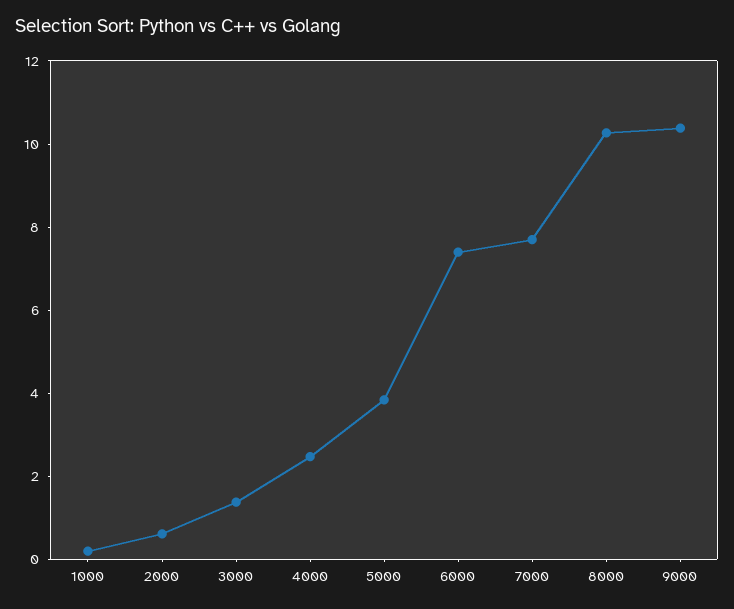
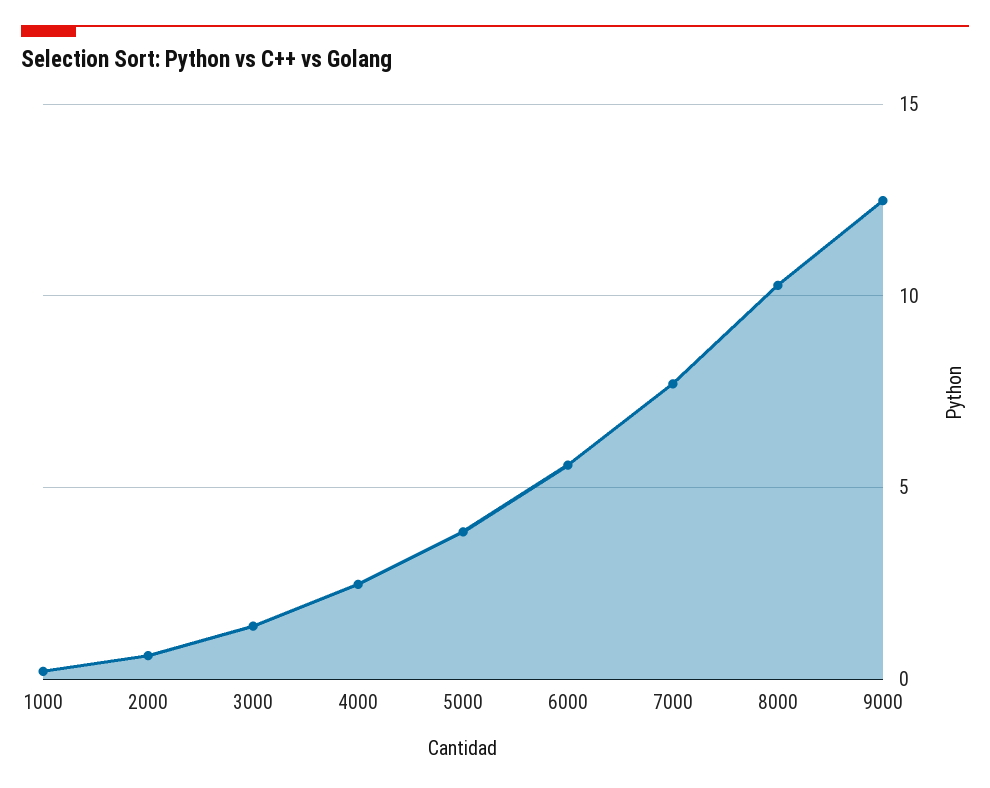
  {
    "1000": 0,
    "2000": 0.5,
    "3000": 1.5,
    "4000": 2.5,
    "5000": 4,
-   "6000": 7.5,
+   "6000": 5.5,
    "7000": 7.5,
    "8000": 10.5,
-   "9000": 10.5
+   "9000": 12.5
  }

